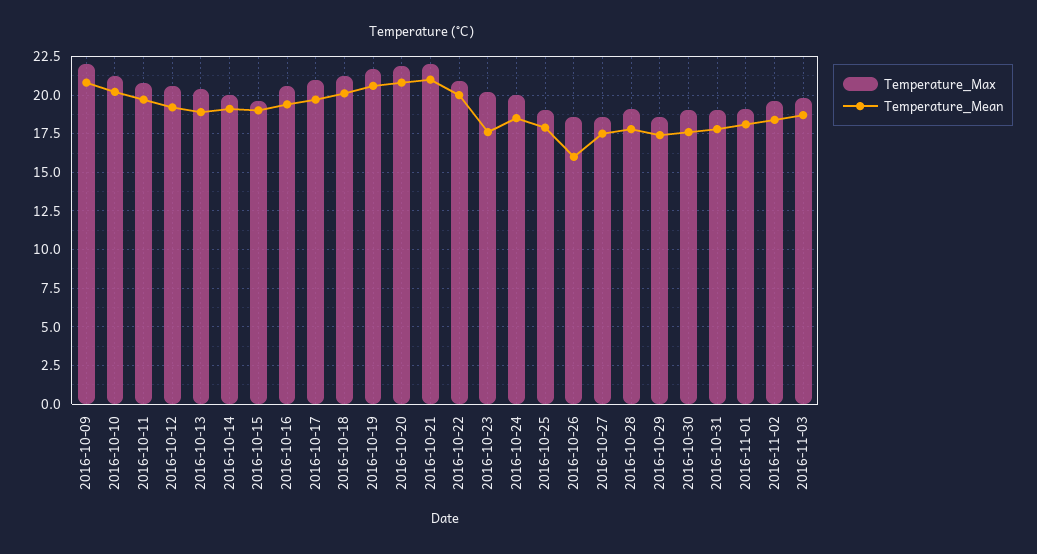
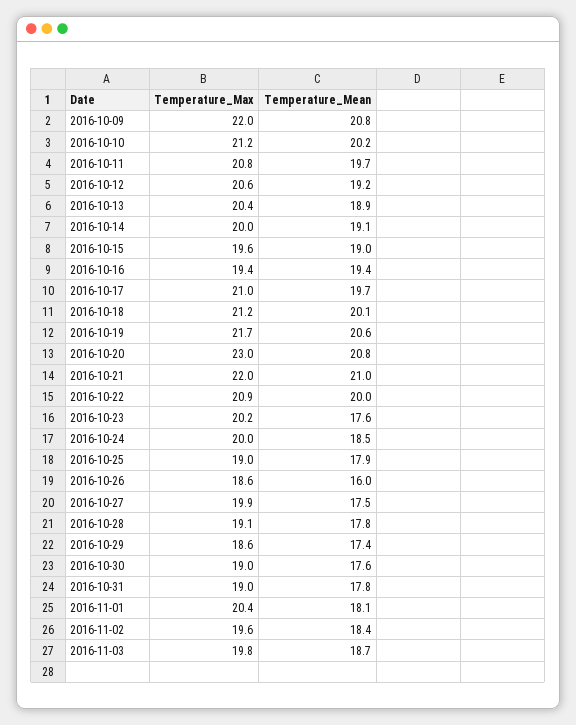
  {
    "Temperature_Max": {
      "2016-10-09": 22,
      "2016-10-10": 21.2,
      "2016-10-11": 20.8,
      "2016-10-12": 20.6,
      "2016-10-13": 20.4,
      "2016-10-14": 20,
      "2016-10-15": 19.6,
-     "2016-10-16": 20.5,
+     "2016-10-16": 19.4,
      "2016-10-17": 21,
      "2016-10-18": 21.2,
      "2016-10-19": 21.7,
-     "2016-10-20": 22,
+     "2016-10-20": 23,
      "2016-10-21": 22,
      "2016-10-22": 20.9,
      "2016-10-23": 20.2,
      "2016-10-24": 20,
      "2016-10-25": 19,
      "2016-10-26": 18.6,
-     "2016-10-27": 18.5,
+     "2016-10-27": 19.9,
      "2016-10-28": 19.1,
      "2016-10-29": 18.6,
      "2016-10-30": 19,
      "2016-10-31": 19,
-     "2016-11-01": 19,
+     "2016-11-01": 20.4,
      "2016-11-02": 19.6,
      "2016-11-03": 19.8
    },
    "Temperature_Mean": {
      "2016-10-09": 20.8,
      "2016-10-10": 20.2,
      "2016-10-11": 19.7,
      "2016-10-12": 19.2,
      "2016-10-13": 18.9,
      "2016-10-14": 19.1,
      "2016-10-15": 19,
      "2016-10-16": 19.4,
      "2016-10-17": 19.7,
      "2016-10-18": 20.1,
      "2016-10-19": 20.6,
      "2016-10-20": 20.8,
      "2016-10-21": 21,
      "2016-10-22": 20,
      "2016-10-23": 17.6,
      "2016-10-24": 18.5,
      "2016-10-25": 17.9,
      "2016-10-26": 16,
      "2016-10-27": 17.5,
      "2016-10-28": 17.8,
      "2016-10-29": 17.4,
      "2016-10-30": 17.6,
      "2016-10-31": 17.8,
      "2016-11-01": 18.1,
      "2016-11-02": 18.4,
      "2016-11-03": 18.7
    }
  }

